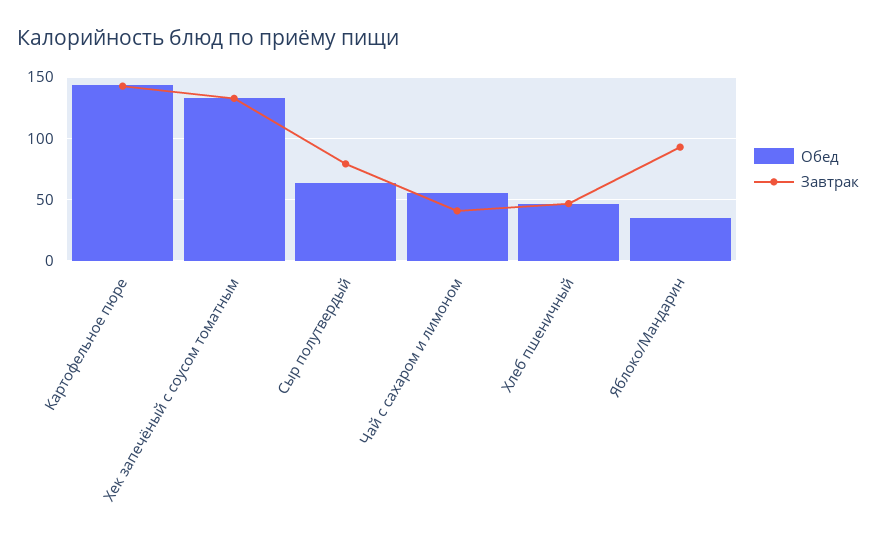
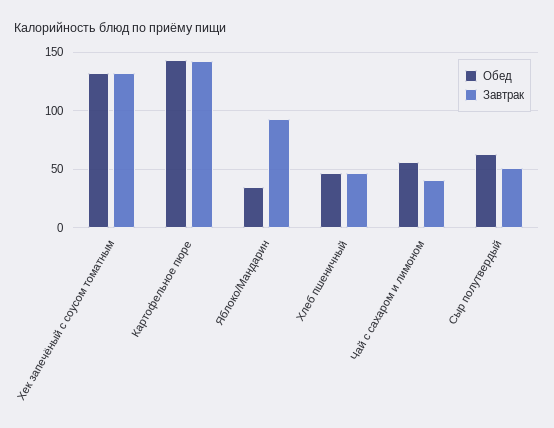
  {
    "Обед": {
      "Картофельное пюре": 145,
      "Хек запечёный с соусом томатным": 135,
      "Сыр полутвердый": 65,
      "Чай с сахаром и лимоном": 55,
      "Хлеб пшеничный": 45,
      "Яблоко/Мандарин": 35
    },
    "Завтрак": {
      "Картофельное пюре": 145,
      "Хек запечёный с соусом томатным": 135,
-     "Сыр полутвердый": 80,
+     "Сыр полутвердый": 50,
      "Чай с сахаром и лимоном": 40,
      "Хлеб пшеничный": 45,
      "Яблоко/Мандарин": 95
    }
  }

